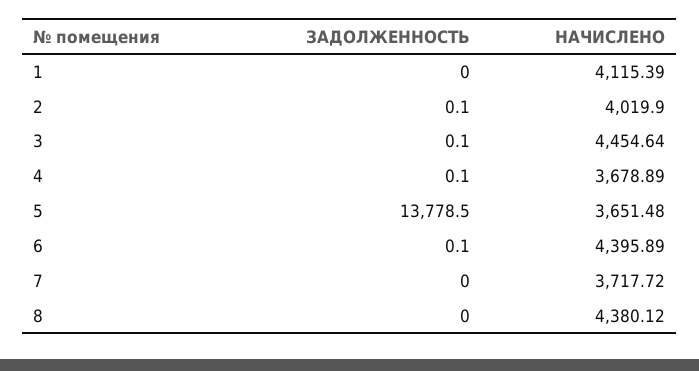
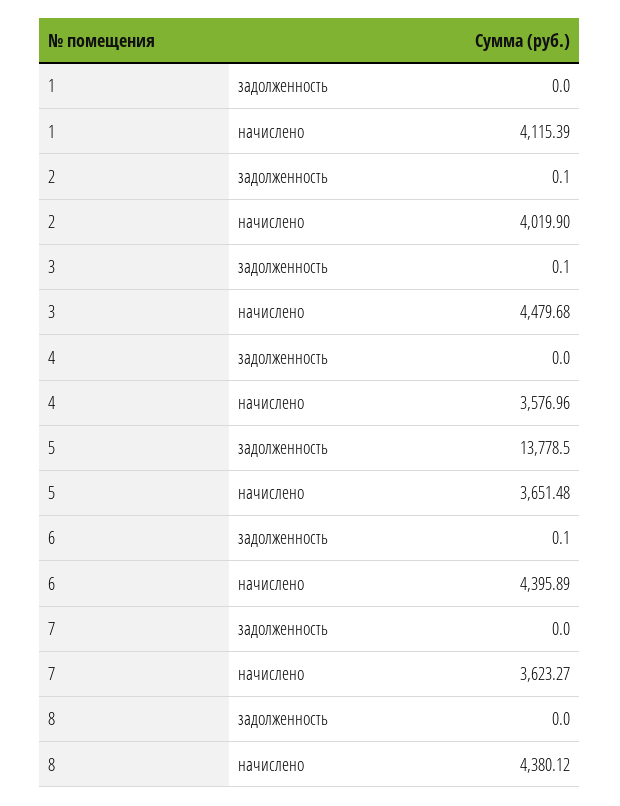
  {
    "ЗАДОЛЖЕННОСТЬ": {
      "1": 0,
      "2": 0.1,
      "3": 0.1,
-     "4": 0.1,
+     "4": 0,
      "5": 13778.5,
      "6": 0.1,
      "7": 0,
      "8": 0
    },
    "НАЧИСЛЕНО": {
      "1": 4115.39,
      "2": 4019.9,
-     "3": 4454.64,
+     "3": 4479.68,
-     "4": 3678.89,
+     "4": 3576.96,
      "5": 3651.48,
      "6": 4395.89,
-     "7": 3717.72,
+     "7": 3623.27,
      "8": 4380.12
    }
  }

